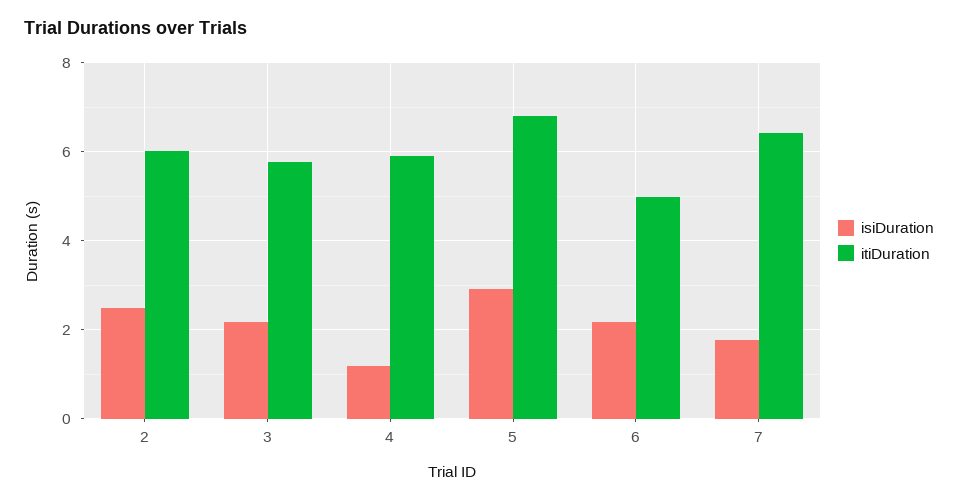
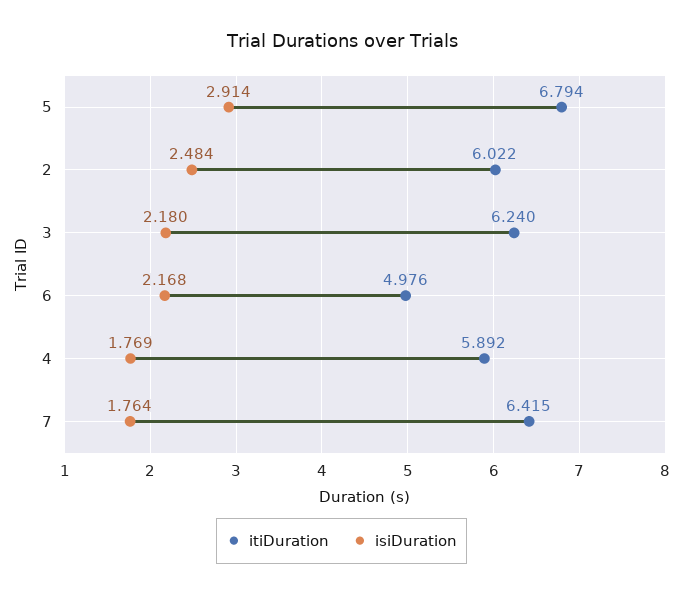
  {
    "isiDuration": {
      "2": 2.484,
      "3": 2.18,
-     "4": 1.2,
+     "4": 1.769,
      "5": 2.914,
      "6": 2.168,
      "7": 1.764
    },
    "itiDuration": {
      "2": 6.022,
-     "3": 5.8,
+     "3": 6.24,
      "4": 5.892,
      "5": 6.794,
      "6": 4.976,
      "7": 6.415
    }
  }

